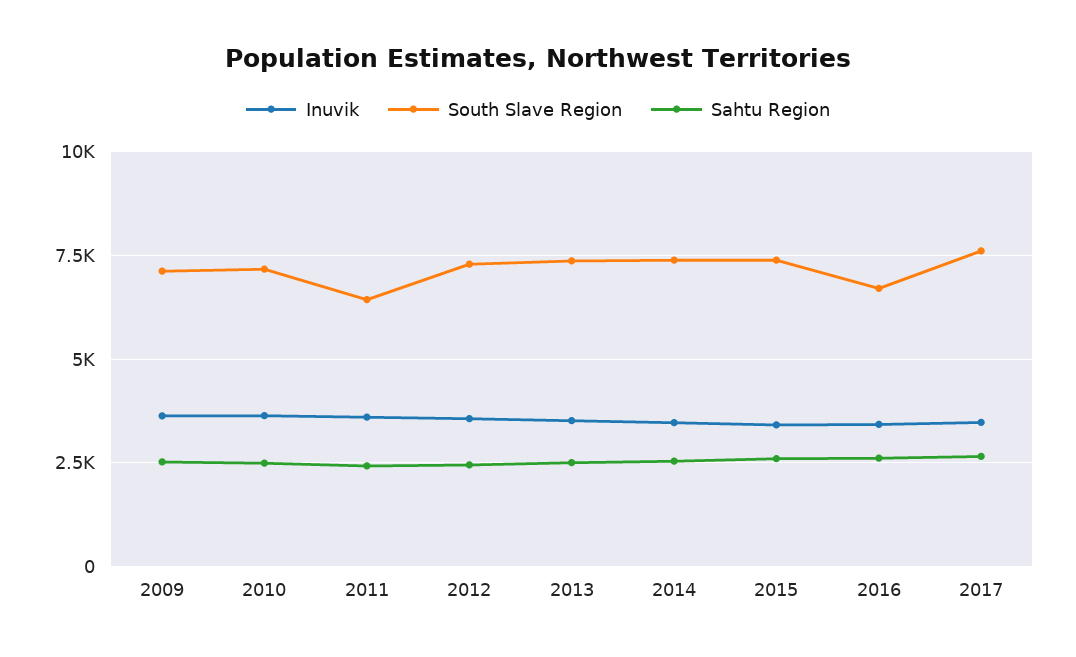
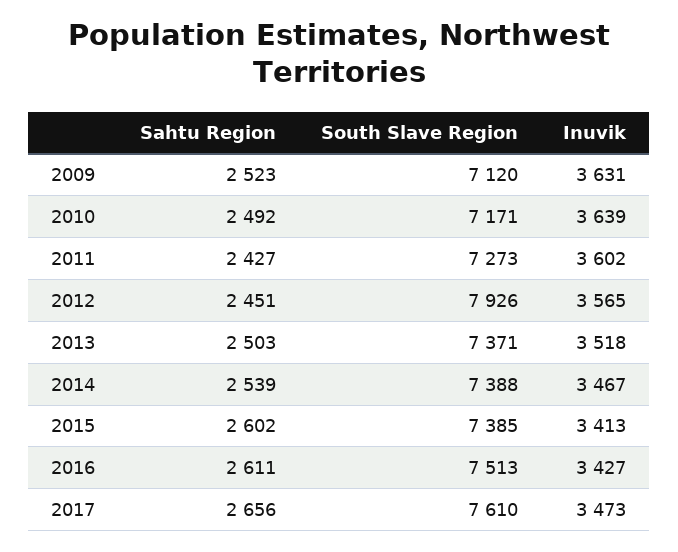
  {
    "Inuvik": {
      "2009": 3631,
      "2010": 3639,
      "2011": 3602,
      "2012": 3565,
      "2013": 3518,
      "2014": 3467,
      "2015": 3413,
      "2016": 3427,
      "2017": 3473
    },
    "South Slave Region": {
      "2009": 7120,
      "2010": 7171,
-     "2011": 6500,
+     "2011": 7273,
-     "2012": 7250,
+     "2012": 7926,
      "2013": 7371,
      "2014": 7388,
      "2015": 7385,
-     "2016": 6750,
+     "2016": 7513,
      "2017": 7610
    },
    "Sahtu Region": {
      "2009": 2523,
      "2010": 2492,
      "2011": 2427,
      "2012": 2451,
      "2013": 2503,
      "2014": 2539,
      "2015": 2602,
      "2016": 2611,
      "2017": 2656
    }
  }

